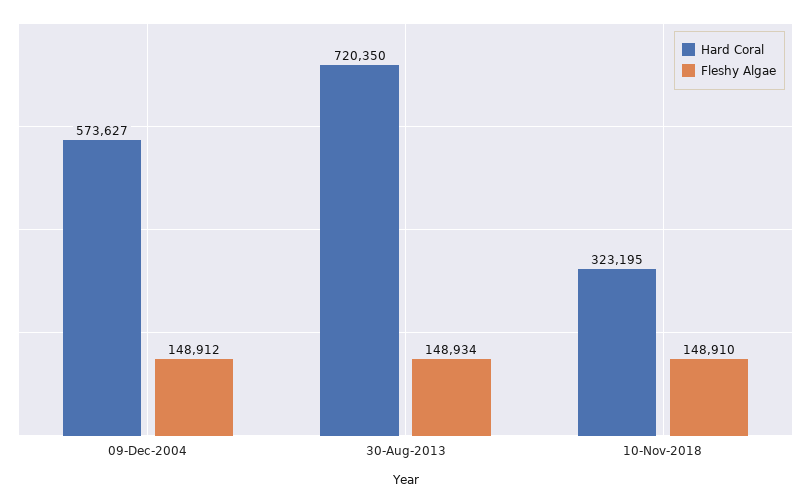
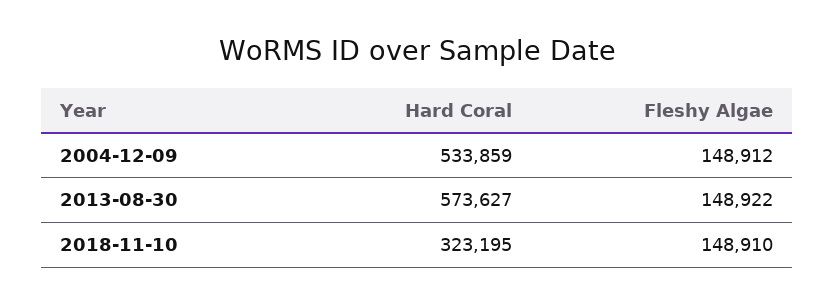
  {
    "Hard Coral": {
-     "09-Dec-2004": 573627,
+     "09-Dec-2004": 533859,
-     "30-Aug-2013": 720350,
+     "30-Aug-2013": 573627,
      "10-Nov-2018": 323195
    },
    "Fleshy Algae": {
      "09-Dec-2004": 148912,
-     "30-Aug-2013": 148934,
+     "30-Aug-2013": 148922,
      "10-Nov-2018": 148910
    }
  }

